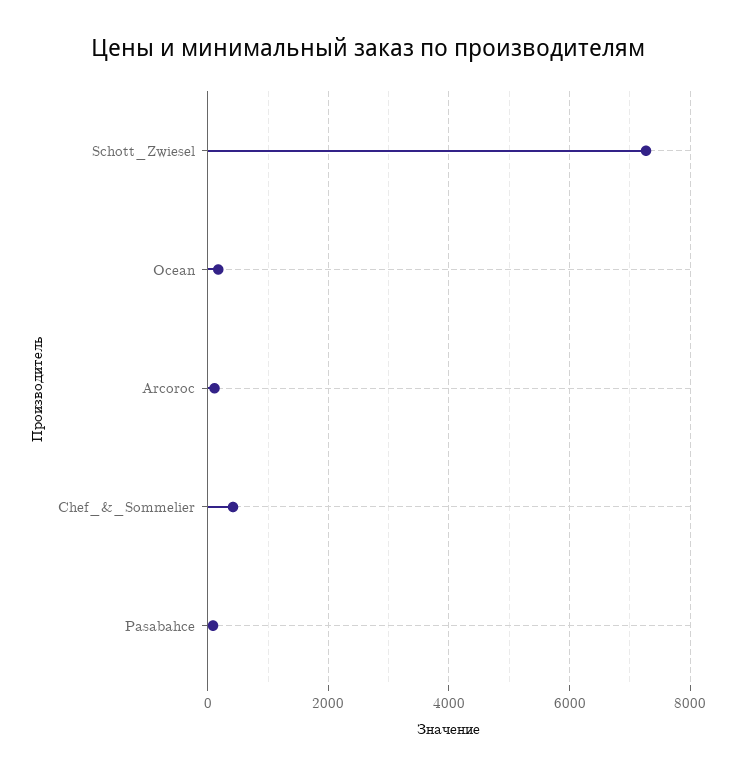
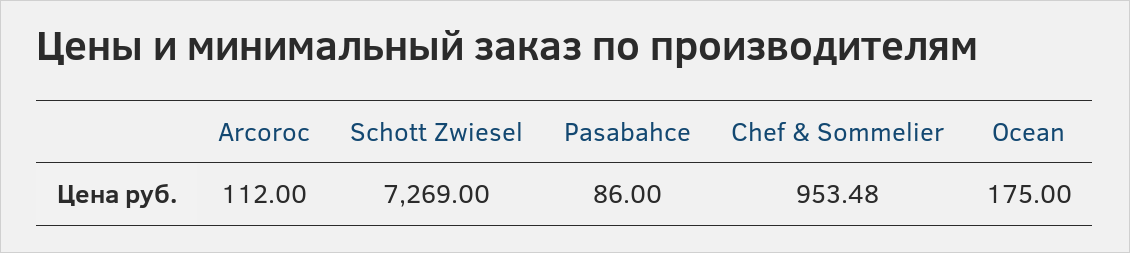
  {
    "Schott_Zwiesel": 7269,
    "Ocean": 175,
    "Arcoroc": 112,
-   "Chef_&_Sommelier": 400,
+   "Chef_&_Sommelier": 953.48,
    "Pasabahce": 86
  }

